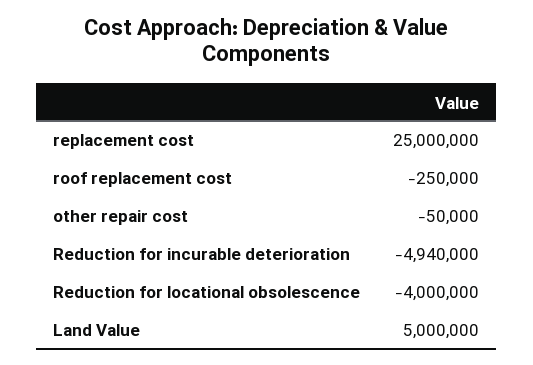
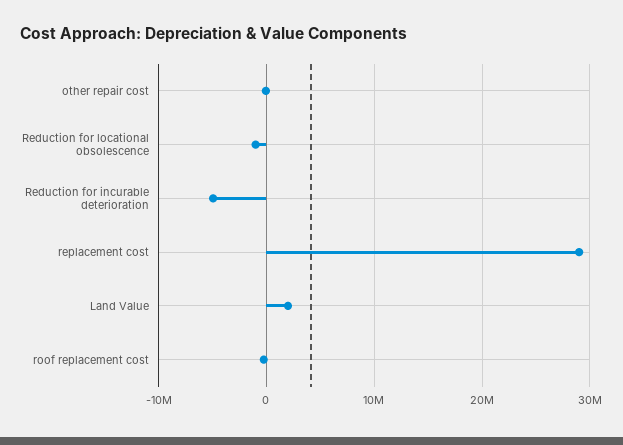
  {
-   "replacement cost": 25000000,
+   "replacement cost": 29000000,
    "roof replacement cost": -250000,
    "other repair cost": -50000,
    "Reduction for incurable deterioration": -4940000,
-   "Reduction for locational obsolescence": -4000000,
+   "Reduction for locational obsolescence": -1000000,
-   "Land Value": 5000000
+   "Land Value": 2000000
  }

